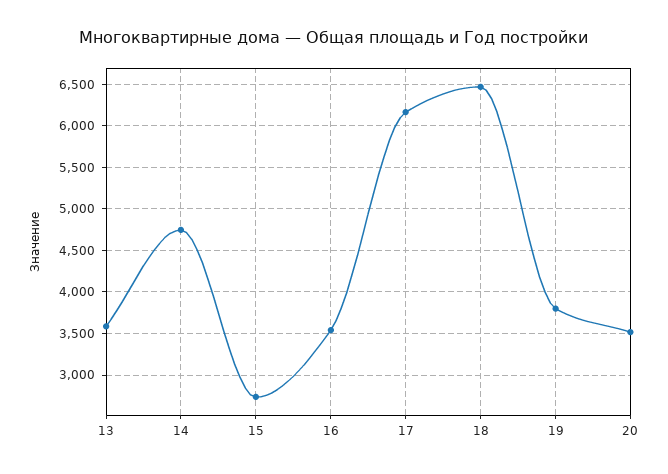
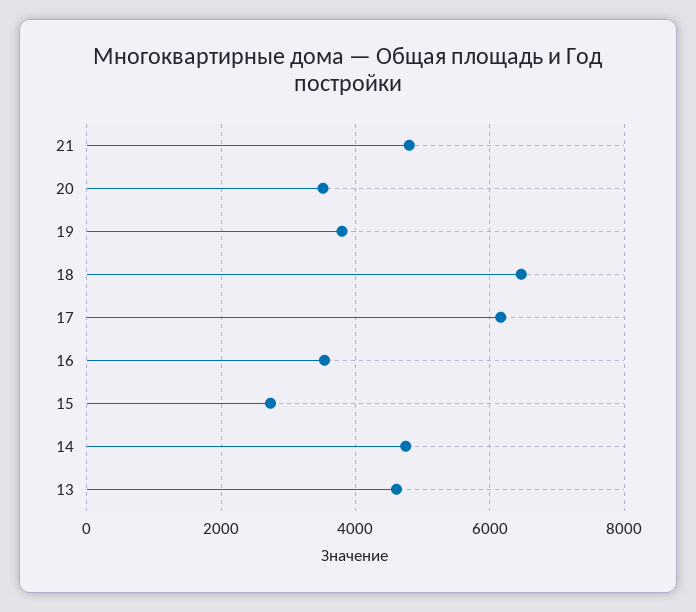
  {
-   "13": 3600,
+   "13": 4600,
    "14": 4700,
    "15": 2700,
    "16": 3500,
    "17": 6200,
    "18": 6500,
    "19": 3800,
-   "20": 3500
+   "20": 3500,
+   "21": 4800
  }

